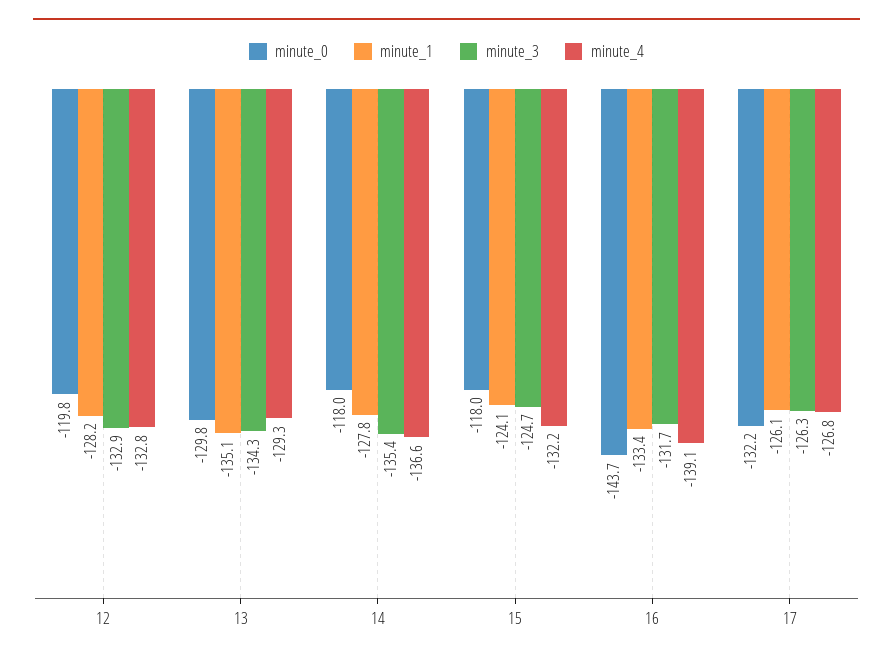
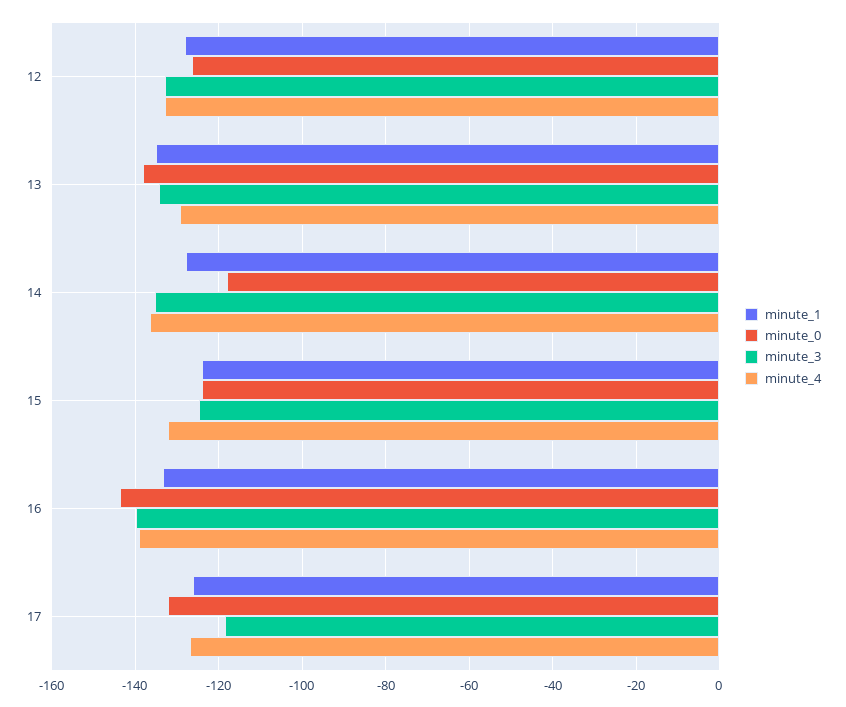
  {
    "minute_0": {
-     "12": -119.8,
+     "12": -126,
-     "13": -129.8,
+     "13": -138,
      "14": -118,
-     "15": -118,
+     "15": -124,
      "16": -143.7,
      "17": -132.2
    },
    "minute_1": {
      "12": -128.2,
      "13": -135.1,
      "14": -127.8,
      "15": -124.1,
      "16": -133.4,
      "17": -126.1
    },
    "minute_3": {
      "12": -132.9,
      "13": -134.3,
      "14": -135.4,
      "15": -124.7,
-     "16": -131.7,
+     "16": -140,
-     "17": -126.3
+     "17": -118
    },
    "minute_4": {
      "12": -132.8,
      "13": -129.3,
      "14": -136.6,
      "15": -132.2,
      "16": -139.1,
      "17": -126.8
    }
  }

